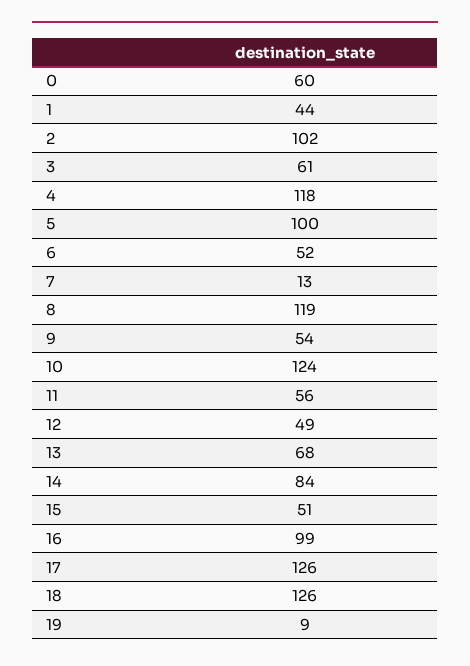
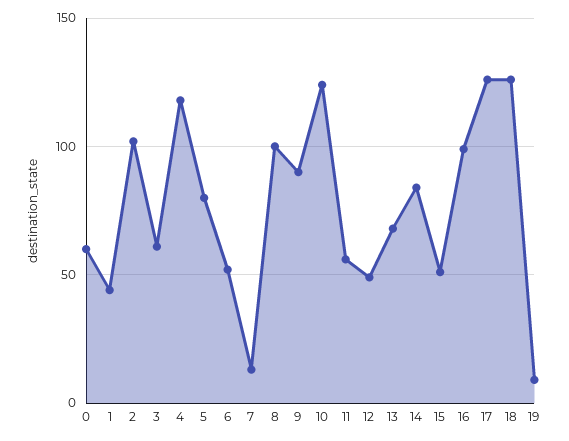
  {
    "0": 60,
    "1": 44,
    "2": 102,
    "3": 61,
    "4": 118,
-   "5": 100,
+   "5": 80,
    "6": 52,
    "7": 13,
-   "8": 119,
+   "8": 100,
-   "9": 54,
+   "9": 90,
    "10": 124,
    "11": 56,
    "12": 49,
    "13": 68,
    "14": 84,
    "15": 51,
    "16": 99,
    "17": 126,
    "18": 126,
    "19": 9
  }

